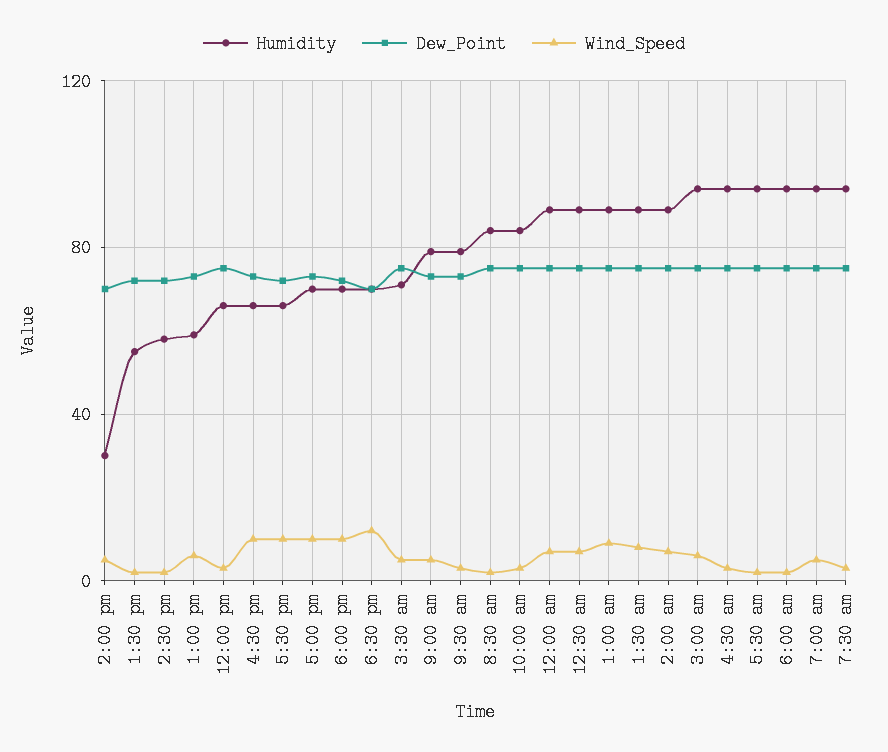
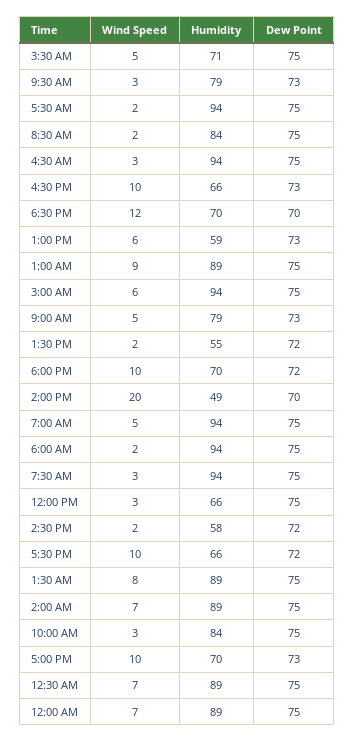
  {
    "Humidity": {
-     "2:00 pm": 30,
+     "2:00 pm": 49,
      "1:30 pm": 55,
      "2:30 pm": 58,
      "1:00 pm": 59,
      "12:00 pm": 66,
      "4:30 pm": 66,
      "5:30 pm": 66,
      "5:00 pm": 70,
      "6:00 pm": 70,
      "6:30 pm": 70,
      "3:30 am": 71,
      "9:00 am": 79,
      "9:30 am": 79,
      "8:30 am": 84,
      "10:00 am": 84,
      "12:00 am": 89,
      "12:30 am": 89,
      "1:00 am": 89,
      "1:30 am": 89,
      "2:00 am": 89,
      "3:00 am": 94,
      "4:30 am": 94,
      "5:30 am": 94,
      "6:00 am": 94,
      "7:00 am": 94,
      "7:30 am": 94
    },
    "Dew_Point": {
      "2:00 pm": 70,
      "1:30 pm": 72,
      "2:30 pm": 72,
      "1:00 pm": 73,
      "12:00 pm": 75,
      "4:30 pm": 73,
      "5:30 pm": 72,
      "5:00 pm": 73,
      "6:00 pm": 72,
      "6:30 pm": 70,
      "3:30 am": 75,
      "9:00 am": 73,
      "9:30 am": 73,
      "8:30 am": 75,
      "10:00 am": 75,
      "12:00 am": 75,
      "12:30 am": 75,
      "1:00 am": 75,
      "1:30 am": 75,
      "2:00 am": 75,
      "3:00 am": 75,
      "4:30 am": 75,
      "5:30 am": 75,
      "6:00 am": 75,
      "7:00 am": 75,
      "7:30 am": 75
    },
    "Wind_Speed": {
-     "2:00 pm": 5,
+     "2:00 pm": 20,
      "1:30 pm": 2,
      "2:30 pm": 2,
      "1:00 pm": 6,
      "12:00 pm": 3,
      "4:30 pm": 10,
      "5:30 pm": 10,
      "5:00 pm": 10,
      "6:00 pm": 10,
      "6:30 pm": 12,
      "3:30 am": 5,
      "9:00 am": 5,
      "9:30 am": 3,
      "8:30 am": 2,
      "10:00 am": 3,
      "12:00 am": 7,
      "12:30 am": 7,
      "1:00 am": 9,
      "1:30 am": 8,
      "2:00 am": 7,
      "3:00 am": 6,
      "4:30 am": 3,
      "5:30 am": 2,
      "6:00 am": 2,
      "7:00 am": 5,
      "7:30 am": 3
    }
  }

